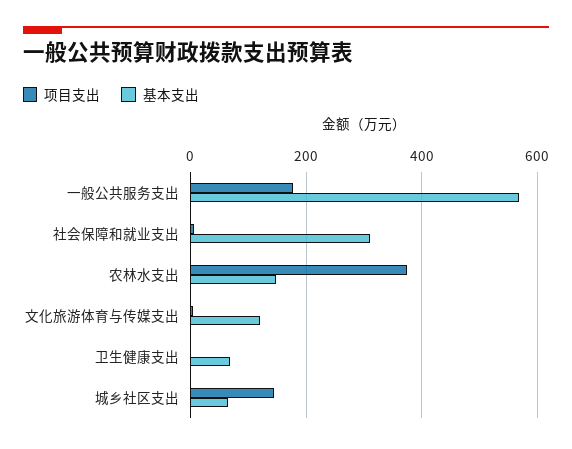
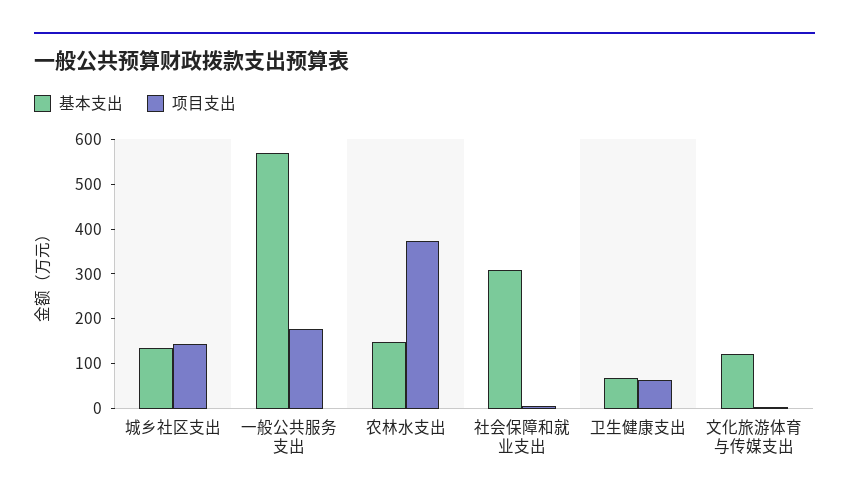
  {
    "项目支出": {
      "一般公共服务支出": 180,
      "社会保障和就业支出": 0,
      "农林水支出": 380,
      "文化旅游体育与传媒支出": 0,
-     "卫生健康支出": 0,
+     "卫生健康支出": 60,
      "城乡社区支出": 140
    },
    "基本支出": {
      "一般公共服务支出": 560,
      "社会保障和就业支出": 300,
      "农林水支出": 140,
      "文化旅游体育与传媒支出": 120,
      "卫生健康支出": 60,
-     "城乡社区支出": 60
+     "城乡社区支出": 140
    }
  }

